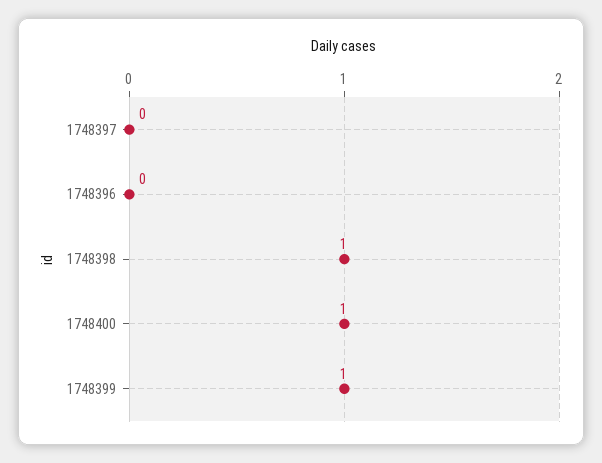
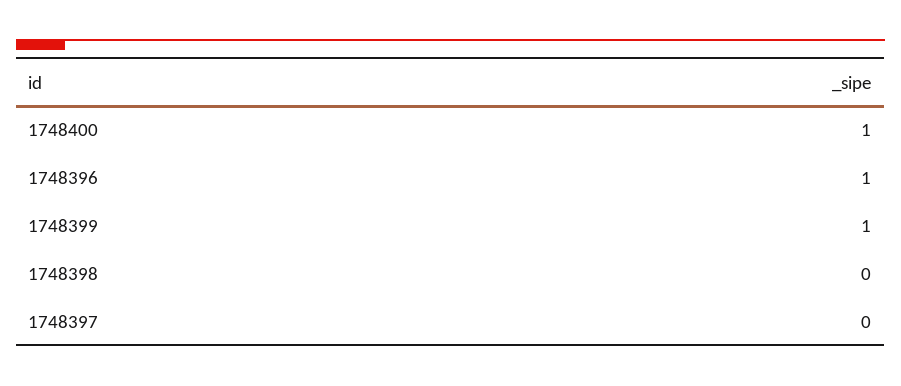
  {
    "1748397": 0,
-   "1748396": 0,
+   "1748396": 1,
-   "1748398": 1,
+   "1748398": 0,
    "1748400": 1,
    "1748399": 1
  }

